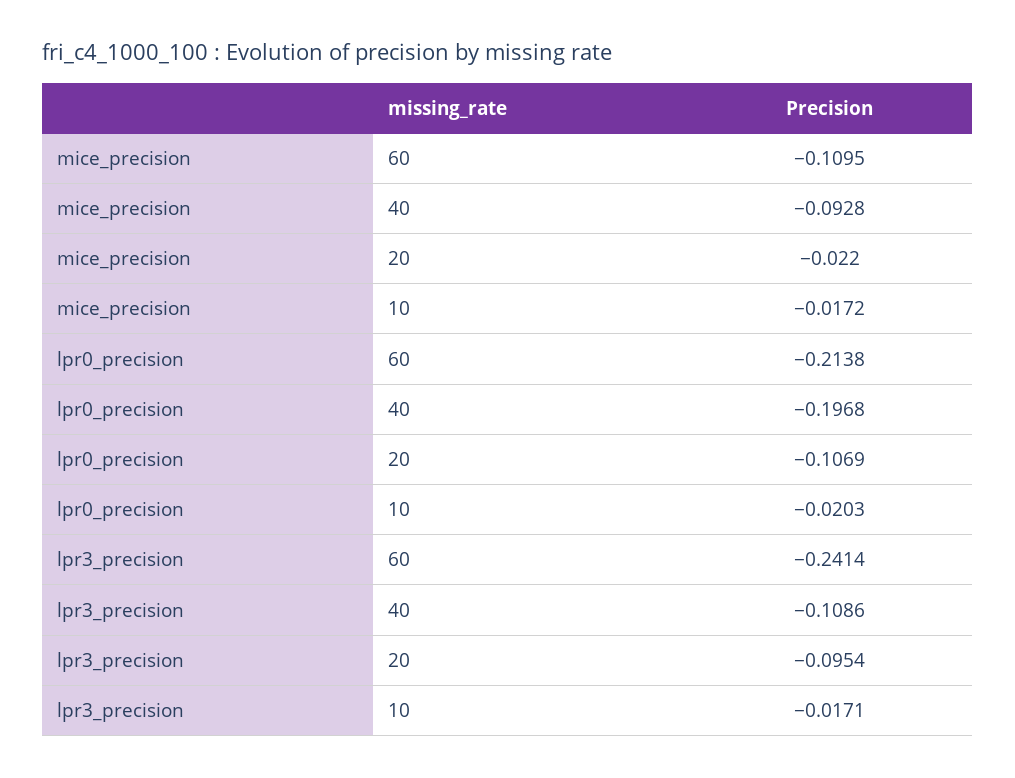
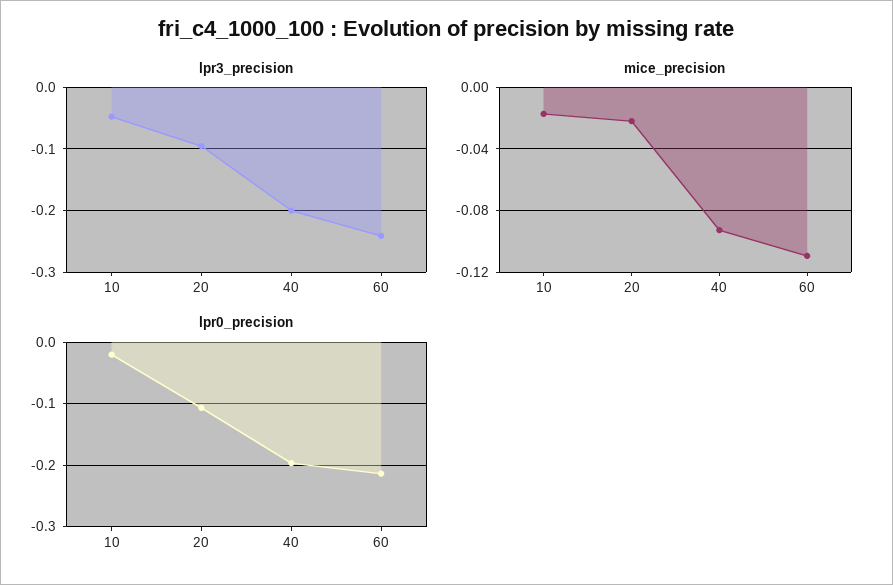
  {
    "mice_precision": {
      "60": -0.1095,
      "40": -0.0928,
      "20": -0.022,
      "10": -0.0172
    },
    "lpr0_precision": {
      "60": -0.2138,
      "40": -0.1968,
      "20": -0.1069,
      "10": -0.0203
    },
    "lpr3_precision": {
      "60": -0.2414,
-     "40": -0.1086,
+     "40": -0.2,
      "20": -0.0954,
-     "10": -0.0171
+     "10": -0.05
    }
  }

